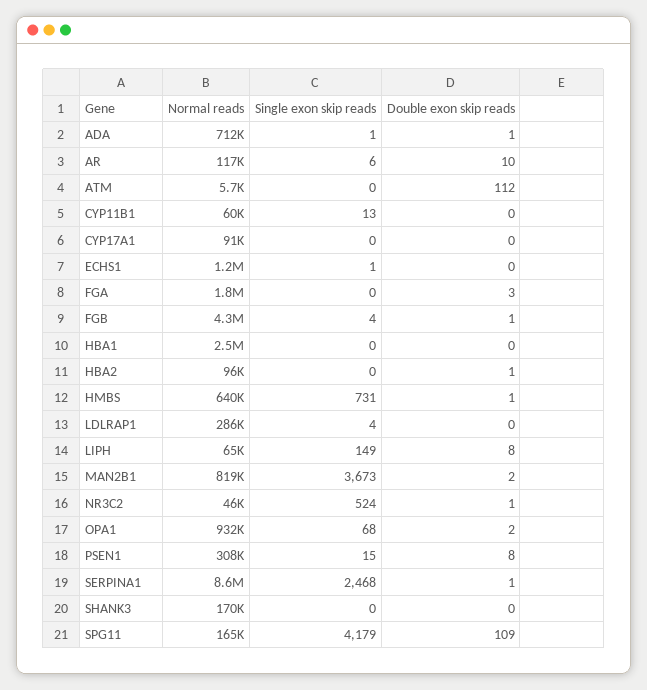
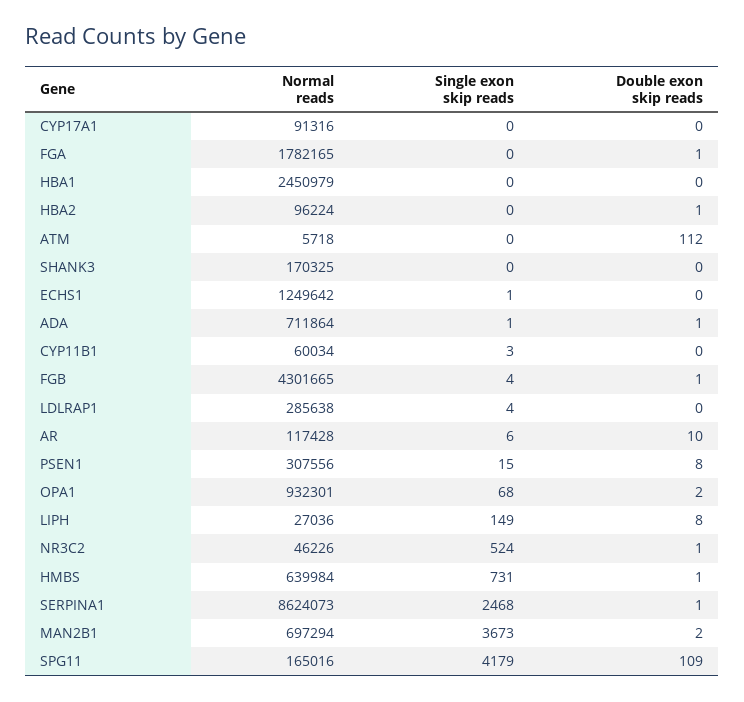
  {
    "Normal reads": {
      "ADA": 711864,
      "AR": 117428,
      "ATM": 5718,
      "CYP11B1": 60034,
      "CYP17A1": 91316,
      "ECHS1": 1249642,
      "FGA": 1782165,
      "FGB": 4301665,
      "HBA1": 2450979,
      "HBA2": 96224,
      "HMBS": 639984,
      "LDLRAP1": 285638,
-     "LIPH": 65000,
+     "LIPH": 27036,
-     "MAN2B1": 819000,
+     "MAN2B1": 697294,
      "NR3C2": 46226,
      "OPA1": 932301,
      "PSEN1": 307556,
      "SERPINA1": 8624073,
      "SHANK3": 170325,
      "SPG11": 165016
    },
    "Single exon skip reads": {
      "ADA": 1,
      "AR": 6,
      "ATM": 0,
-     "CYP11B1": 13,
+     "CYP11B1": 3,
      "CYP17A1": 0,
      "ECHS1": 1,
      "FGA": 0,
      "FGB": 4,
      "HBA1": 0,
      "HBA2": 0,
      "HMBS": 731,
      "LDLRAP1": 4,
      "LIPH": 149,
      "MAN2B1": 3673,
      "NR3C2": 524,
      "OPA1": 68,
      "PSEN1": 15,
      "SERPINA1": 2468,
      "SHANK3": 0,
      "SPG11": 4179
    },
    "Double exon skip reads": {
      "ADA": 1,
      "AR": 10,
      "ATM": 112,
      "CYP11B1": 0,
      "CYP17A1": 0,
      "ECHS1": 0,
-     "FGA": 3,
+     "FGA": 1,
      "FGB": 1,
      "HBA1": 0,
      "HBA2": 1,
      "HMBS": 1,
      "LDLRAP1": 0,
      "LIPH": 8,
      "MAN2B1": 2,
      "NR3C2": 1,
      "OPA1": 2,
      "PSEN1": 8,
      "SERPINA1": 1,
      "SHANK3": 0,
      "SPG11": 109
    }
  }

